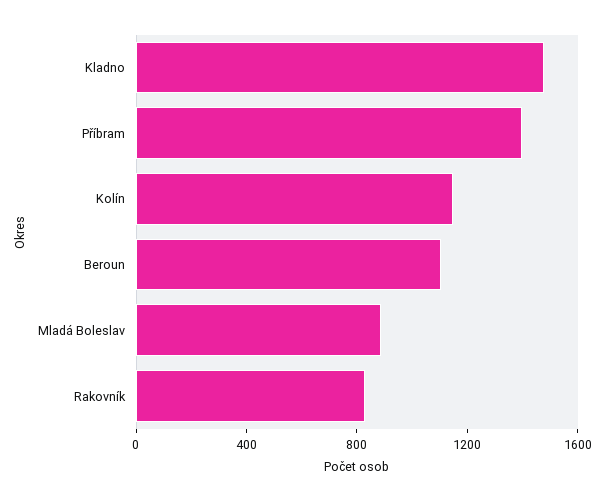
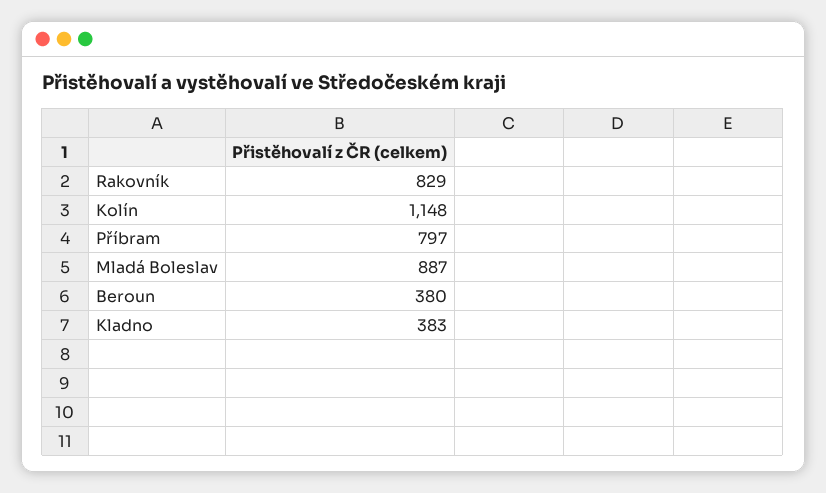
  {
-   "Kladno": 1500,
+   "Kladno": 383,
-   "Příbram": 1400,
+   "Příbram": 797,
    "Kolín": 1148,
-   "Beroun": 1100,
+   "Beroun": 380,
    "Mladá Boleslav": 887,
    "Rakovník": 829
  }

